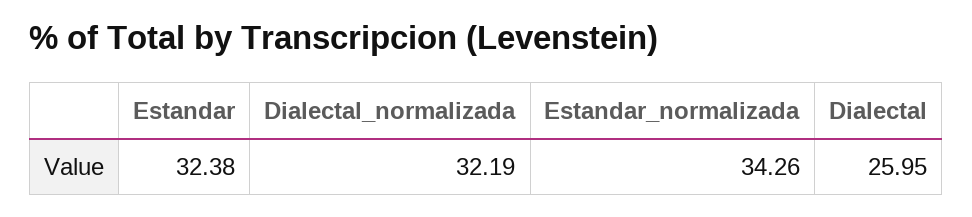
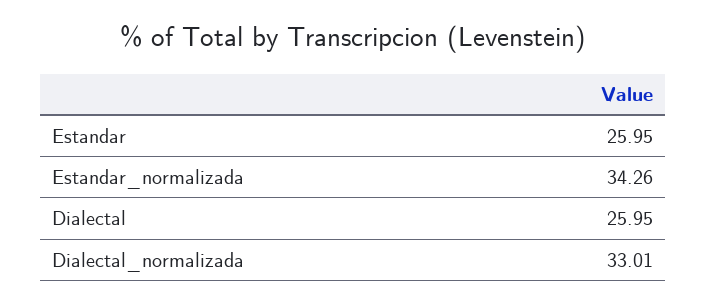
  {
-   "Estandar": 32.38,
+   "Estandar": 25.95,
-   "Dialectal_normalizada": 32.19,
+   "Dialectal_normalizada": 33.01,
    "Estandar_normalizada": 34.26,
    "Dialectal": 25.95
  }

